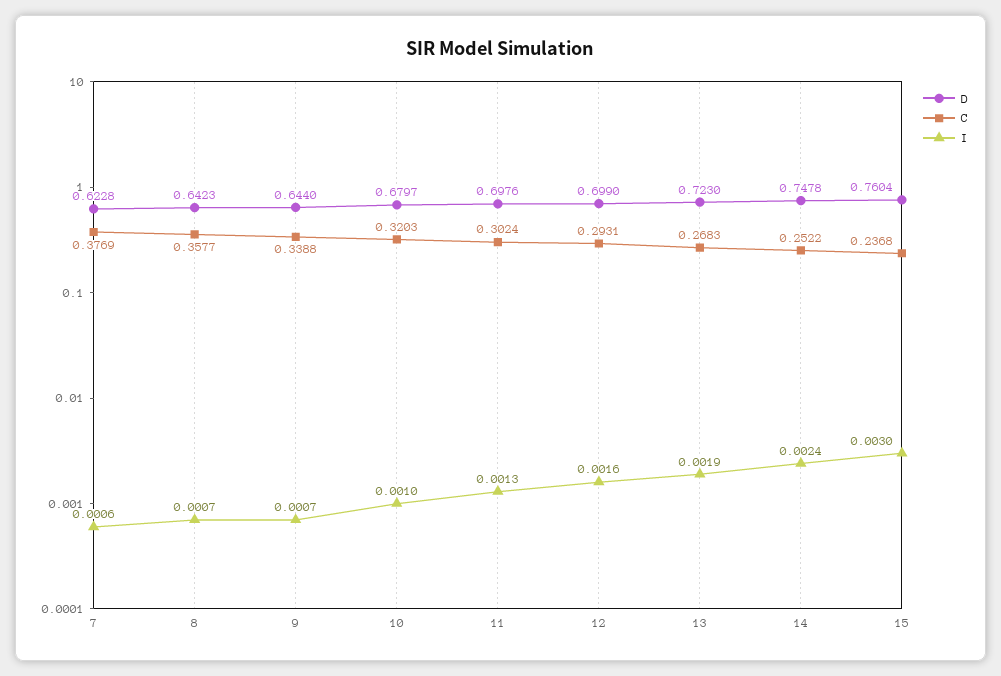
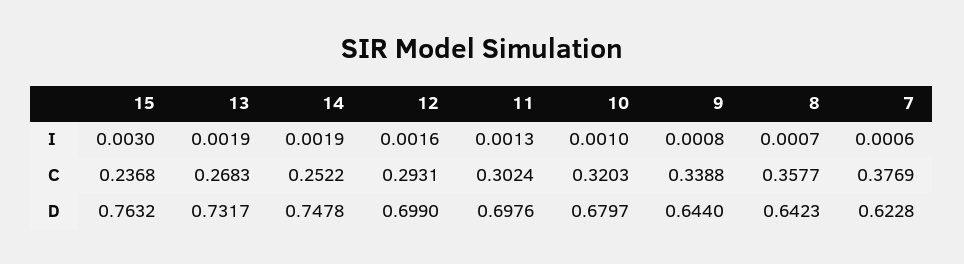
  {
    "D": {
      "7": 0.6228,
      "8": 0.6423,
      "9": 0.644,
      "10": 0.6797,
      "11": 0.6976,
      "12": 0.699,
-     "13": 0.723,
+     "13": 0.7317,
      "14": 0.7478,
-     "15": 0.7604
+     "15": 0.7632
    },
    "C": {
      "7": 0.3769,
      "8": 0.3577,
      "9": 0.3388,
      "10": 0.3203,
      "11": 0.3024,
      "12": 0.2931,
      "13": 0.2683,
      "14": 0.2522,
      "15": 0.2368
    },
    "I": {
      "7": 0.0006,
      "8": 0.0007,
-     "9": 0.0007,
+     "9": 0.0008,
      "10": 0.001,
      "11": 0.0013,
      "12": 0.0016,
      "13": 0.0019,
-     "14": 0.0024,
+     "14": 0.0019,
      "15": 0.003
    }
  }

